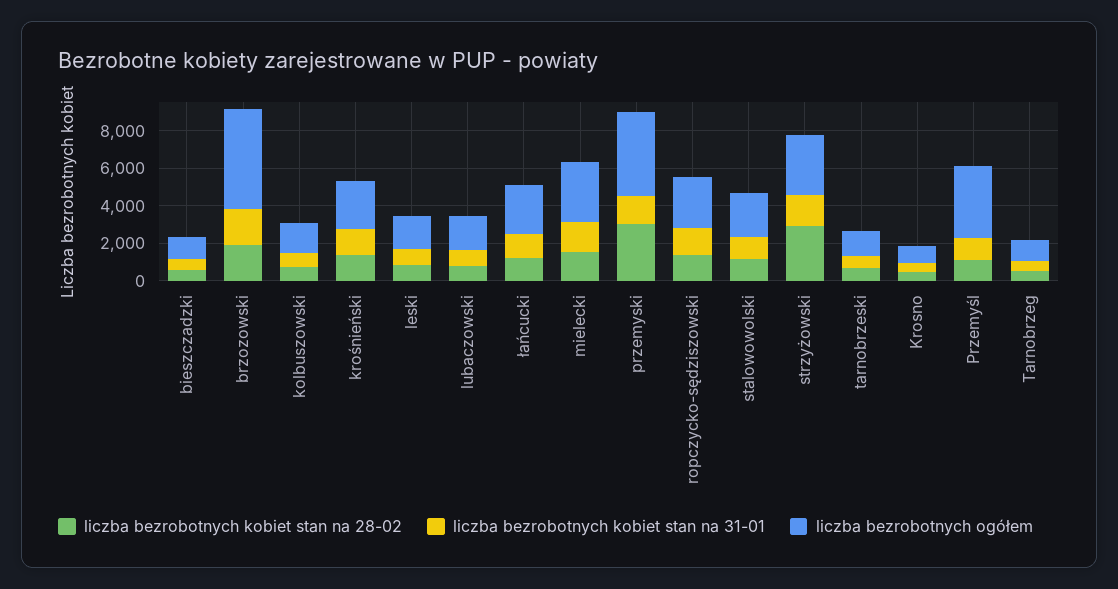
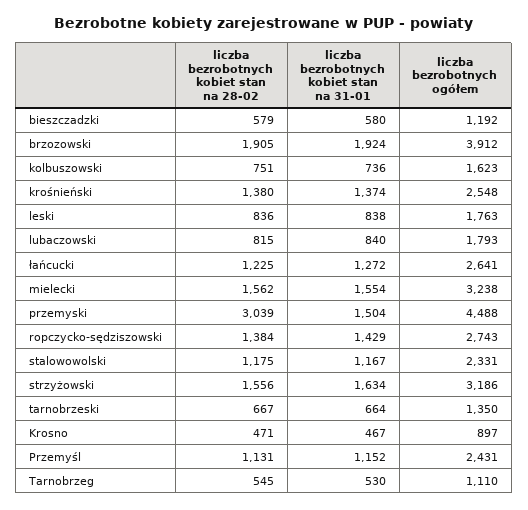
  {
    "liczba bezrobotnych kobiet stan na 28-02": {
      "bieszczadzki": 579,
      "brzozowski": 1905,
      "kolbuszowski": 751,
      "krośnieński": 1380,
      "leski": 836,
      "lubaczowski": 815,
      "łańcucki": 1225,
      "mielecki": 1562,
      "przemyski": 3039,
      "ropczycko-sędziszowski": 1384,
      "stalowowolski": 1175,
-     "strzyżowski": 3000,
+     "strzyżowski": 1556,
      "tarnobrzeski": 667,
      "Krosno": 471,
      "Przemyśl": 1131,
      "Tarnobrzeg": 545
    },
    "liczba bezrobotnych kobiet stan na 31-01": {
      "bieszczadzki": 580,
      "brzozowski": 1924,
      "kolbuszowski": 736,
      "krośnieński": 1374,
      "leski": 838,
      "lubaczowski": 840,
      "łańcucki": 1272,
      "mielecki": 1554,
      "przemyski": 1504,
      "ropczycko-sędziszowski": 1429,
      "stalowowolski": 1167,
      "strzyżowski": 1634,
      "tarnobrzeski": 664,
      "Krosno": 467,
      "Przemyśl": 1152,
      "Tarnobrzeg": 530
    },
    "liczba bezrobotnych ogółem": {
      "bieszczadzki": 1192,
-     "brzozowski": 5500,
+     "brzozowski": 3912,
      "kolbuszowski": 1623,
      "krośnieński": 2548,
      "leski": 1763,
      "lubaczowski": 1793,
      "łańcucki": 2641,
      "mielecki": 3238,
      "przemyski": 4488,
      "ropczycko-sędziszowski": 2743,
      "stalowowolski": 2331,
      "strzyżowski": 3186,
      "tarnobrzeski": 1350,
      "Krosno": 897,
-     "Przemyśl": 4000,
+     "Przemyśl": 2431,
      "Tarnobrzeg": 1110
    }
  }

